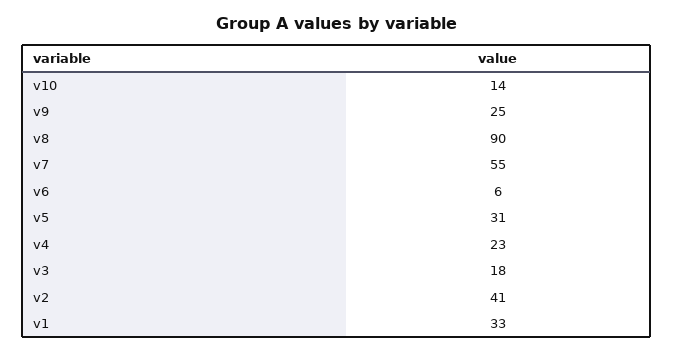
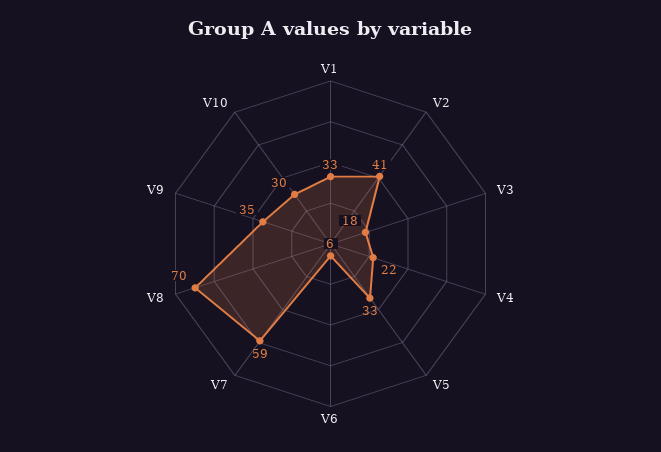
  {
-   "v10": 14,
+   "v10": 30,
-   "v9": 25,
+   "v9": 35,
-   "v8": 90,
+   "v8": 70,
-   "v7": 55,
+   "v7": 59,
    "v6": 6,
-   "v5": 31,
+   "v5": 33,
-   "v4": 23,
+   "v4": 22,
    "v3": 18,
    "v2": 41,
    "v1": 33
  }

